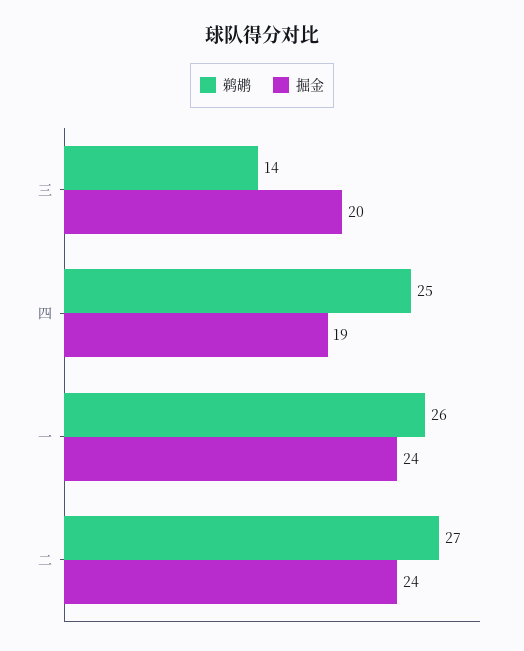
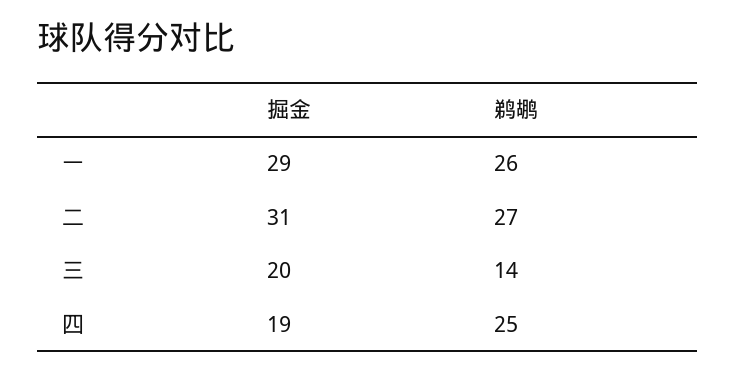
  {
    "鹈鹕": {
      "三": 14,
      "四": 25,
      "一": 26,
      "二": 27
    },
    "掘金": {
      "三": 20,
      "四": 19,
-     "一": 24,
+     "一": 29,
-     "二": 24
+     "二": 31
    }
  }

